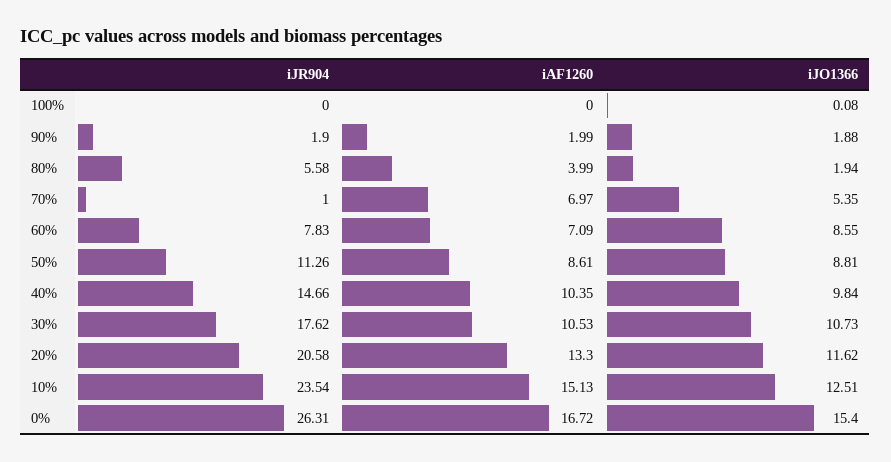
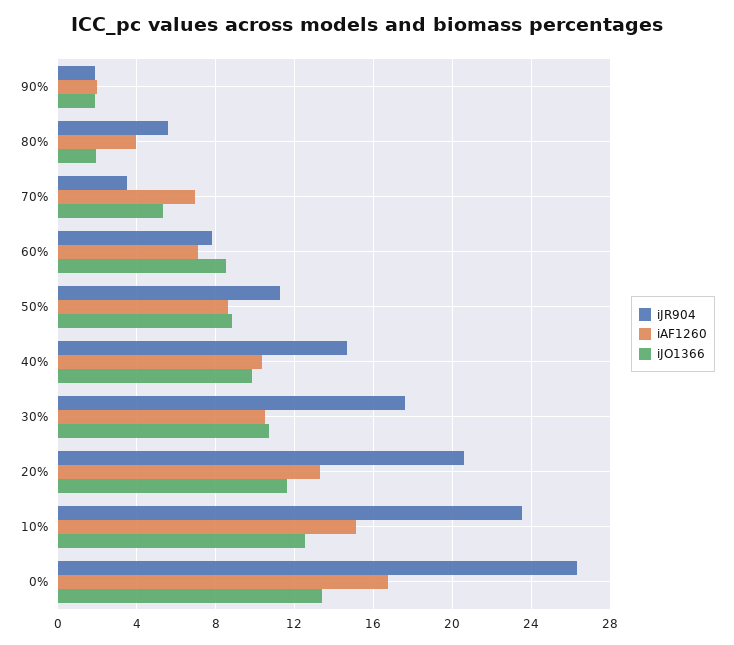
  {
    "iJR904": {
-     "100%": 0,
      "90%": 1.9,
      "80%": 5.58,
-     "70%": 1,
+     "70%": 3.5,
      "60%": 7.83,
      "50%": 11.26,
      "40%": 14.66,
      "30%": 17.62,
      "20%": 20.58,
      "10%": 23.54,
      "0%": 26.31
    },
    "iAF1260": {
-     "100%": 0,
      "90%": 1.99,
      "80%": 3.99,
      "70%": 6.97,
      "60%": 7.09,
      "50%": 8.61,
      "40%": 10.35,
      "30%": 10.53,
      "20%": 13.3,
      "10%": 15.13,
      "0%": 16.72
    },
    "iJO1366": {
-     "100%": 0.08,
      "90%": 1.88,
      "80%": 1.94,
      "70%": 5.35,
      "60%": 8.55,
      "50%": 8.81,
      "40%": 9.84,
      "30%": 10.73,
      "20%": 11.62,
      "10%": 12.51,
-     "0%": 15.4
+     "0%": 13.5
    }
  }

